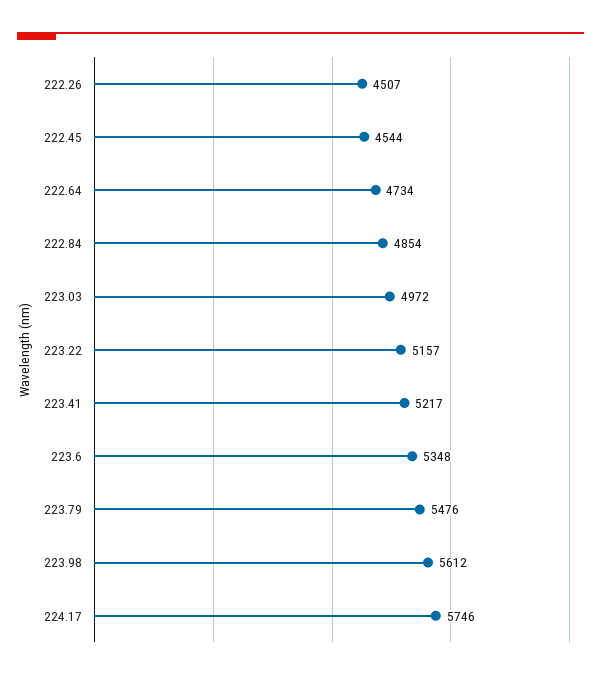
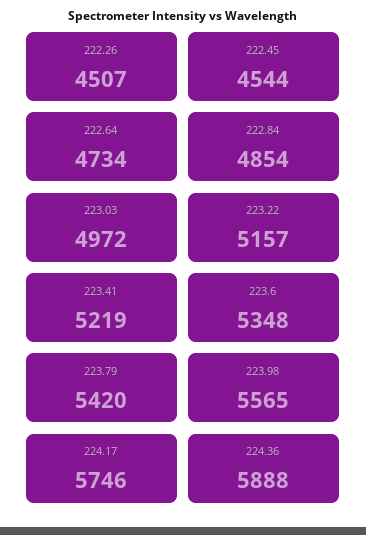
  {
    "222.26": 4507,
    "222.45": 4544,
    "222.64": 4734,
    "222.84": 4854,
    "223.03": 4972,
    "223.22": 5157,
-   "223.41": 5217,
+   "223.41": 5219,
    "223.6": 5348,
-   "223.79": 5476,
+   "223.79": 5420,
-   "223.98": 5612,
+   "223.98": 5565,
-   "224.17": 5746
+   "224.17": 5746,
+   "224.36": 5888
  }

